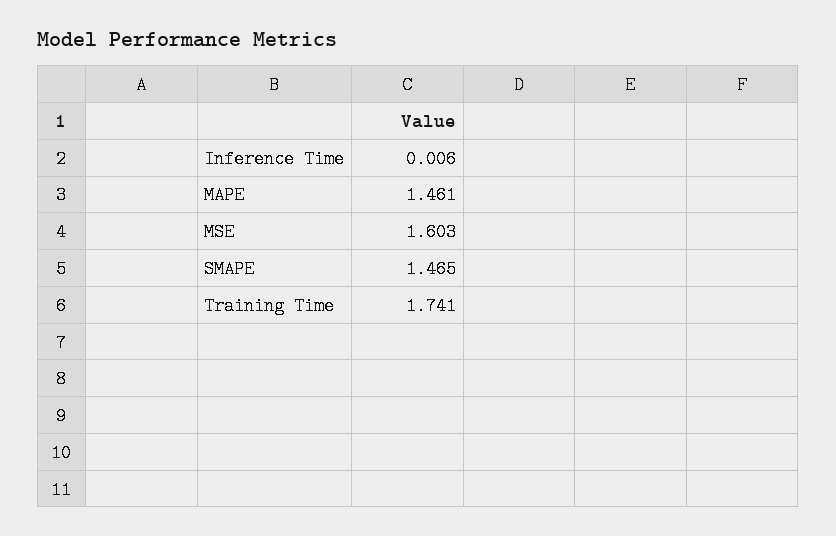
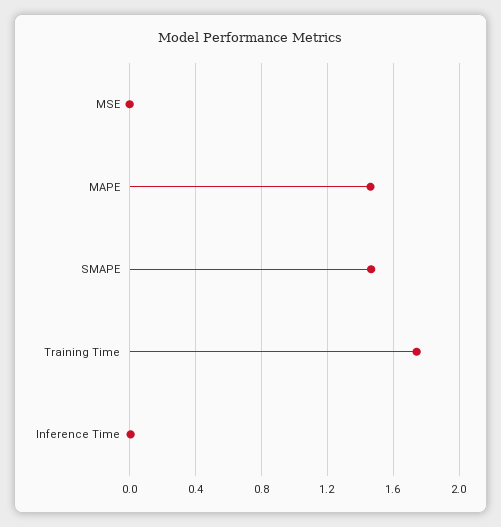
  {
    "Inference Time": 0.006,
    "MAPE": 1.461,
-   "MSE": 1.603,
+   "MSE": 0,
    "SMAPE": 1.465,
    "Training Time": 1.741
  }

